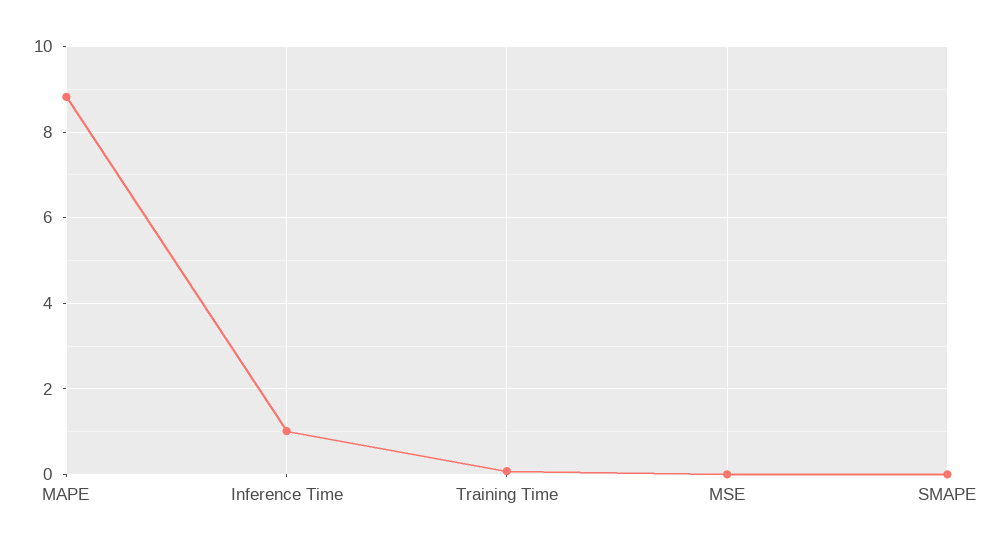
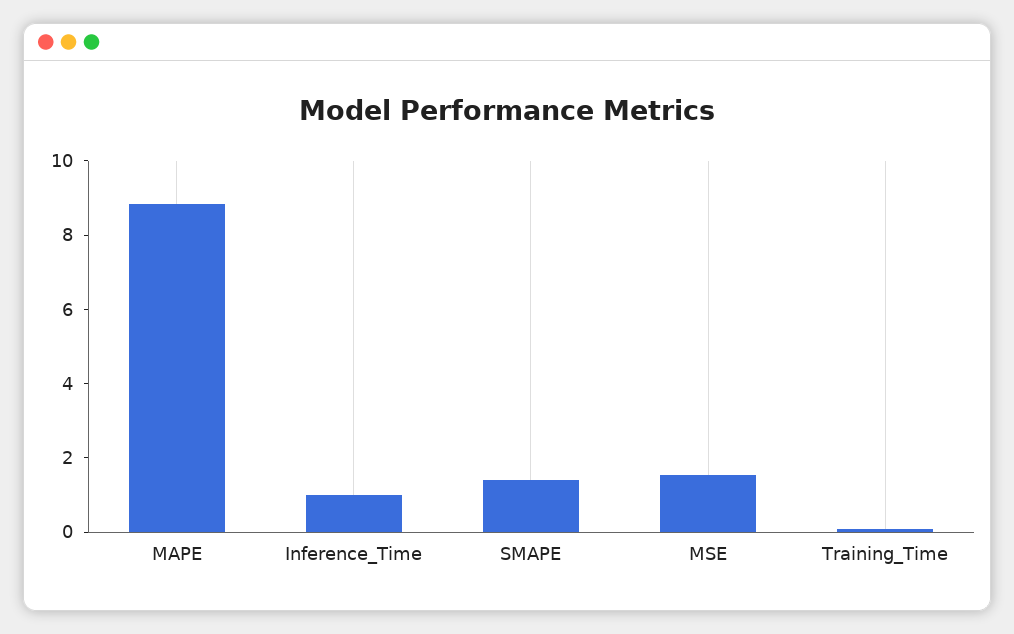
  {
    "MAPE": 8.8,
    "Inference Time": 1,
    "Training Time": 0,
-   "MSE": 0,
+   "MSE": 1.5,
-   "SMAPE": 0
+   "SMAPE": 1.5
  }

